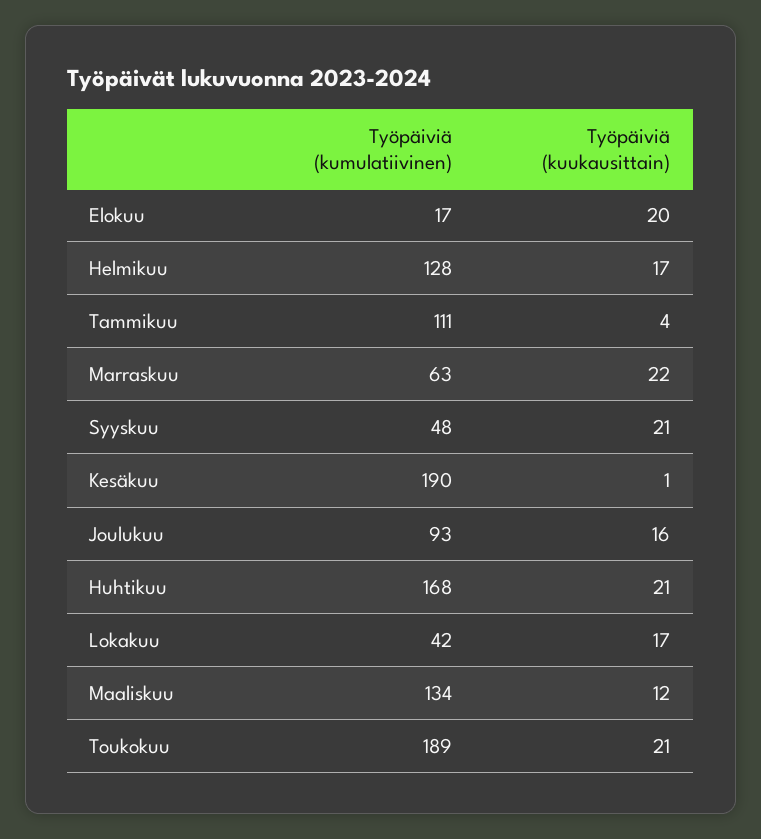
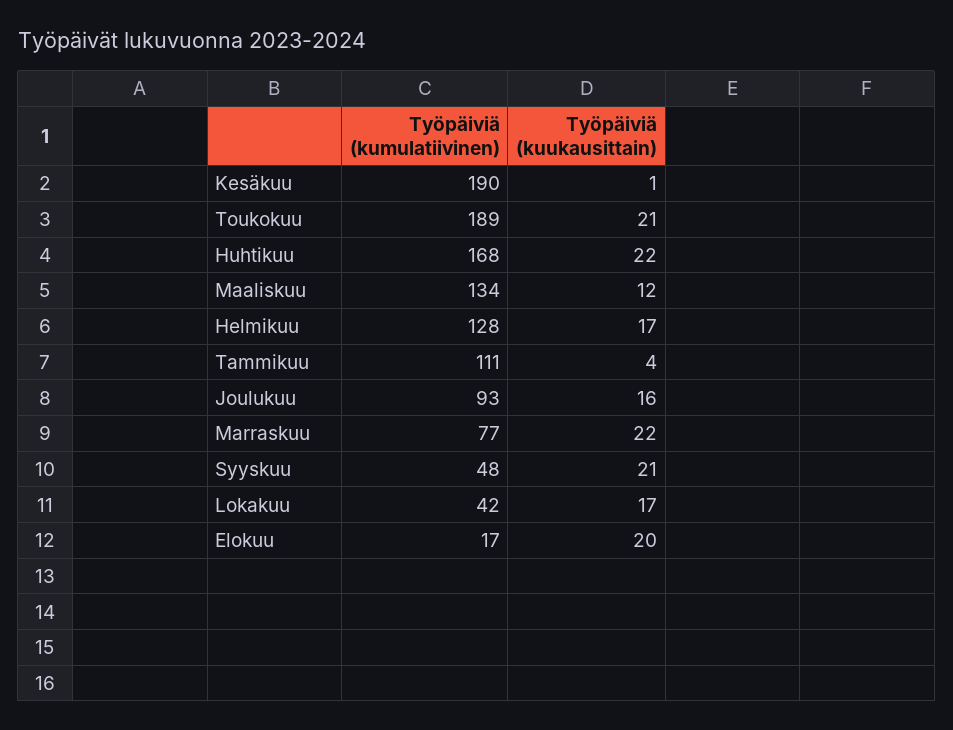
  {
    "Työpäiviä (kumulatiivinen)": {
      "Elokuu": 17,
      "Helmikuu": 128,
      "Tammikuu": 111,
-     "Marraskuu": 63,
+     "Marraskuu": 77,
      "Syyskuu": 48,
      "Kesäkuu": 190,
      "Joulukuu": 93,
      "Huhtikuu": 168,
      "Lokakuu": 42,
      "Maaliskuu": 134,
      "Toukokuu": 189
    },
    "Työpäiviä (kuukausittain)": {
      "Elokuu": 20,
      "Helmikuu": 17,
      "Tammikuu": 4,
      "Marraskuu": 22,
      "Syyskuu": 21,
      "Kesäkuu": 1,
      "Joulukuu": 16,
-     "Huhtikuu": 21,
+     "Huhtikuu": 22,
      "Lokakuu": 17,
      "Maaliskuu": 12,
      "Toukokuu": 21
    }
  }

